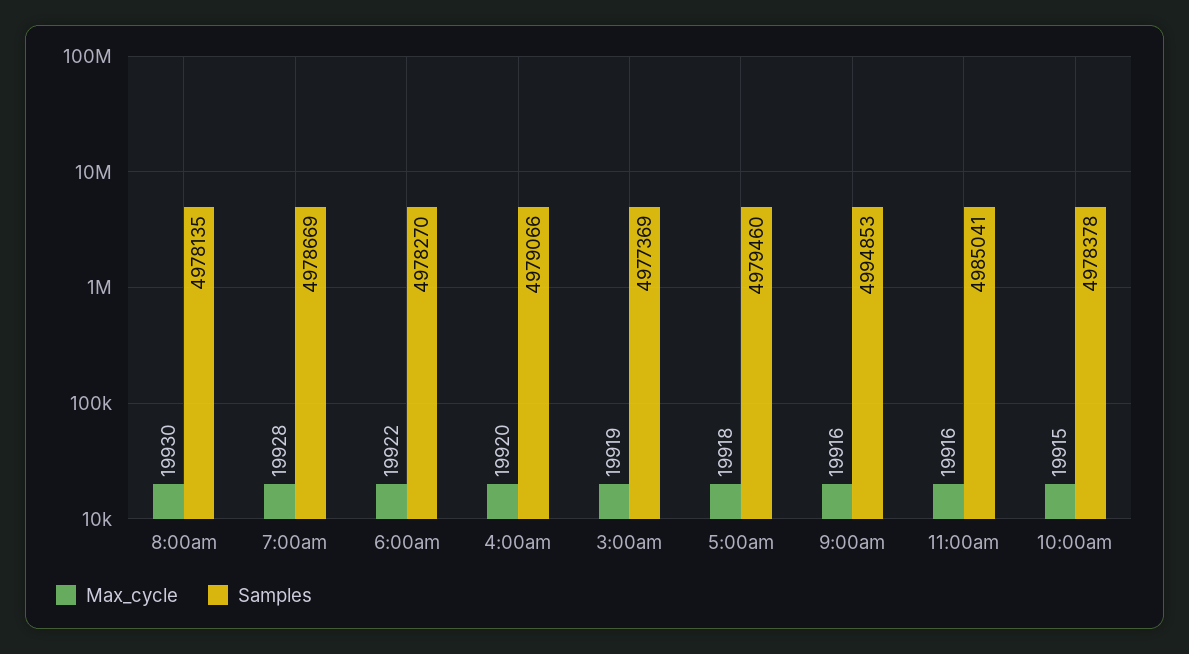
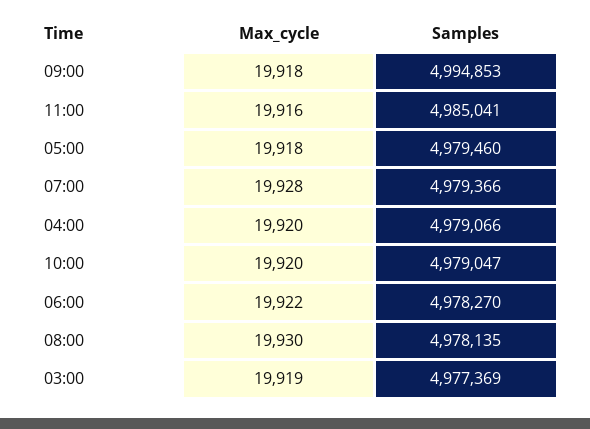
  {
    "Max_cycle": {
      "8:00am": 19930,
      "7:00am": 19928,
      "6:00am": 19922,
      "4:00am": 19920,
      "3:00am": 19919,
      "5:00am": 19918,
-     "9:00am": 19916,
+     "9:00am": 19918,
      "11:00am": 19916,
-     "10:00am": 19915
+     "10:00am": 19920
    },
    "Samples": {
      "8:00am": 4978135,
-     "7:00am": 4978669,
+     "7:00am": 4979366,
      "6:00am": 4978270,
      "4:00am": 4979066,
      "3:00am": 4977369,
      "5:00am": 4979460,
      "9:00am": 4994853,
      "11:00am": 4985041,
-     "10:00am": 4978378
+     "10:00am": 4979047
    }
  }

